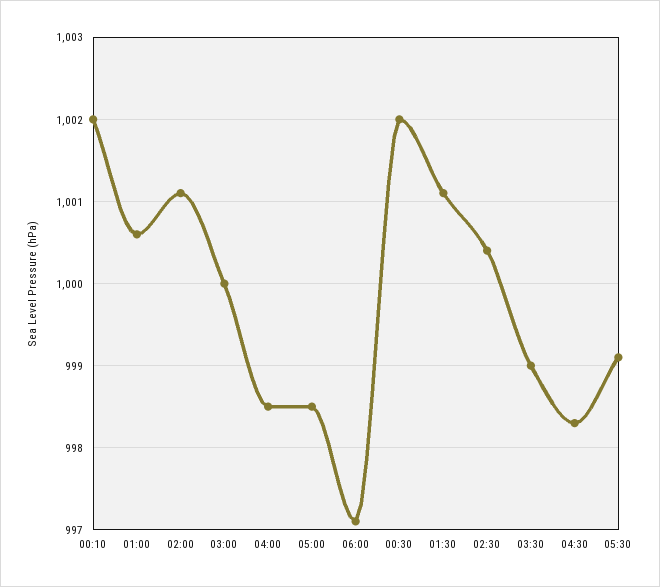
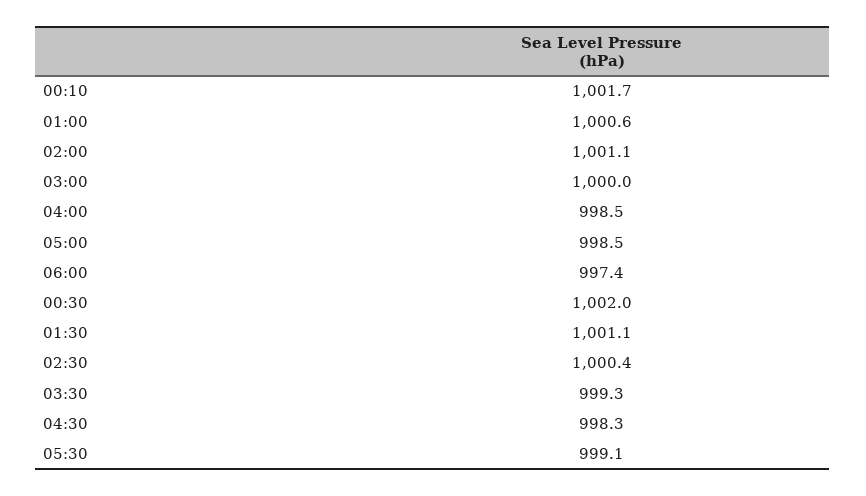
  {
-   "00:10": 1002,
+   "00:10": 1001.7,
    "01:00": 1000.6,
    "02:00": 1001.1,
    "03:00": 1000,
    "04:00": 998.5,
    "05:00": 998.5,
-   "06:00": 997.1,
+   "06:00": 997.4,
    "00:30": 1002,
    "01:30": 1001.1,
    "02:30": 1000.4,
-   "03:30": 999,
+   "03:30": 999.3,
    "04:30": 998.3,
    "05:30": 999.1
  }

